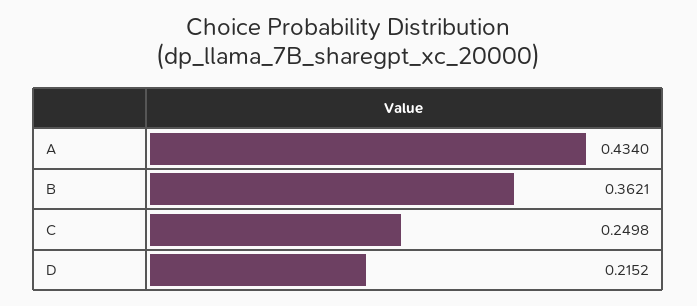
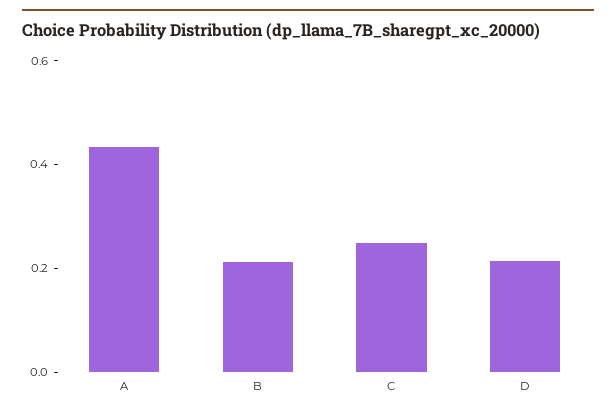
  {
    "A": 0.434,
-   "B": 0.3621,
+   "B": 0.2,
    "C": 0.2498,
    "D": 0.2152
  }

